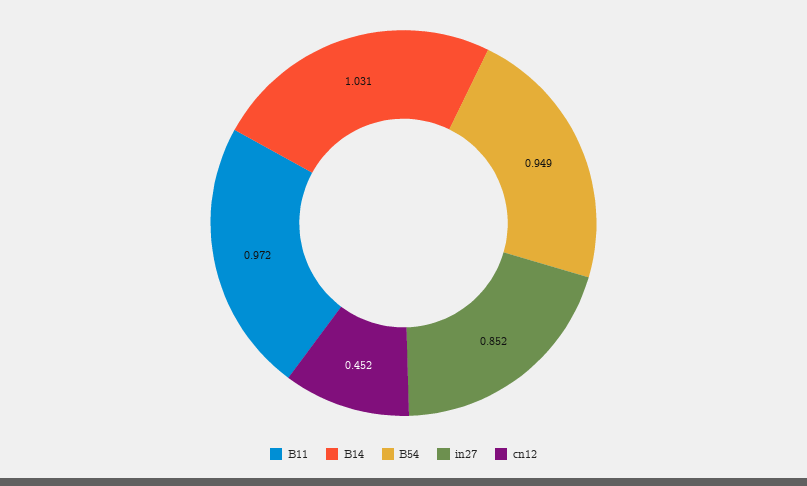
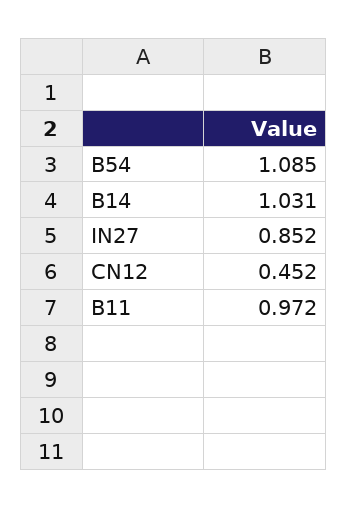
  {
    "B11": 0.972,
    "B14": 1.031,
-   "B54": 0.949,
+   "B54": 1.085,
    "in27": 0.852,
    "cn12": 0.452
  }

